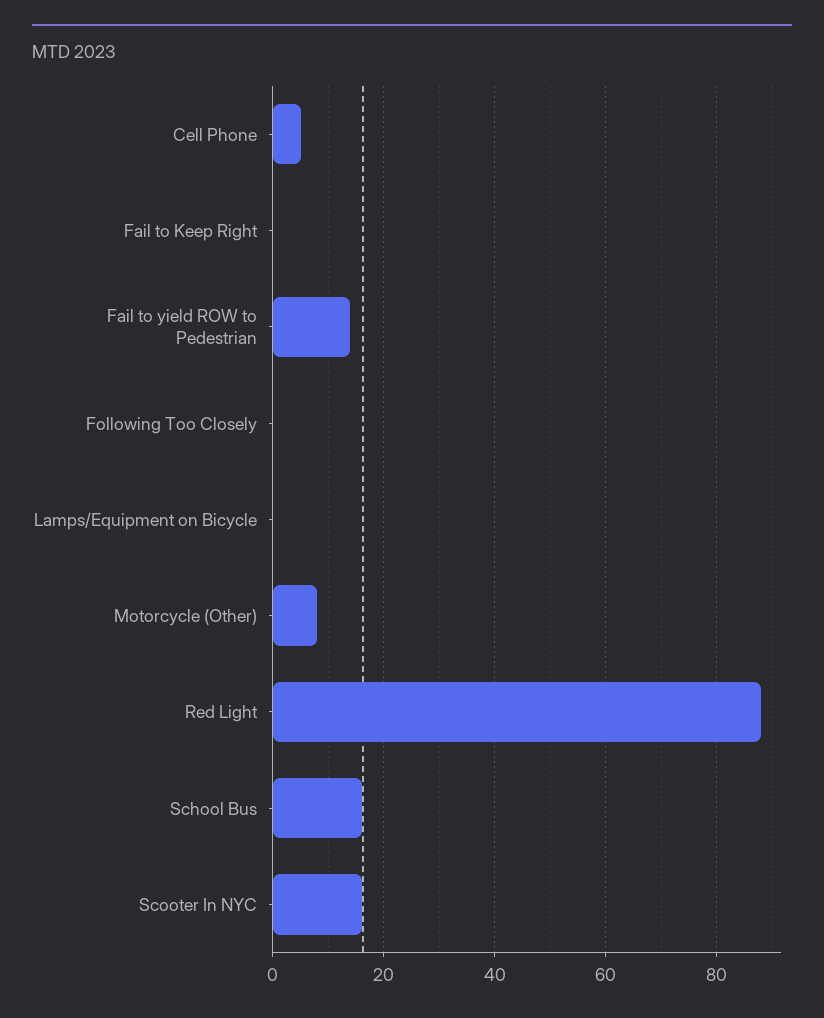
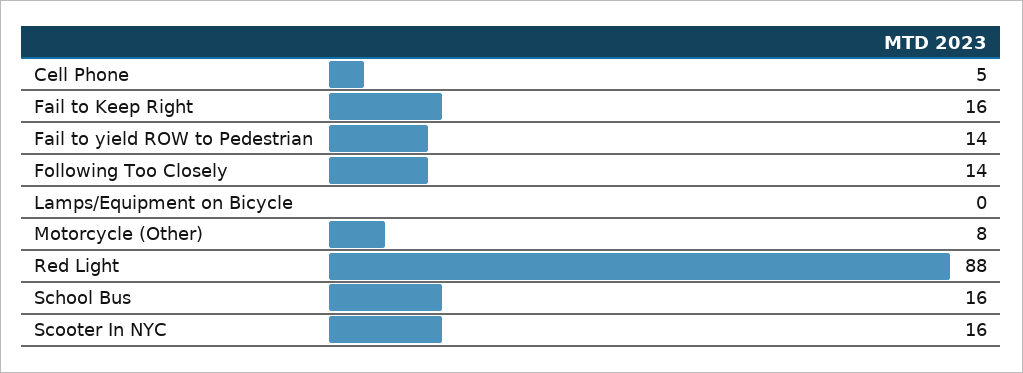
  {
    "Cell Phone": 5,
-   "Fail to Keep Right": 0,
+   "Fail to Keep Right": 16,
    "Fail to yield ROW to Pedestrian": 14,
-   "Following Too Closely": 0,
+   "Following Too Closely": 14,
    "Lamps/Equipment on Bicycle": 0,
    "Motorcycle (Other)": 8,
    "Red Light": 88,
    "School Bus": 16,
    "Scooter In NYC": 16
  }

